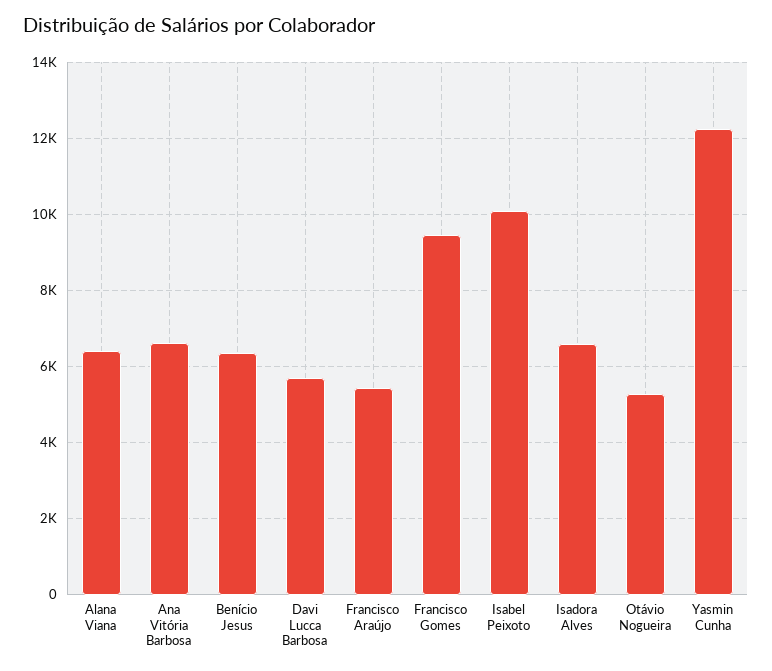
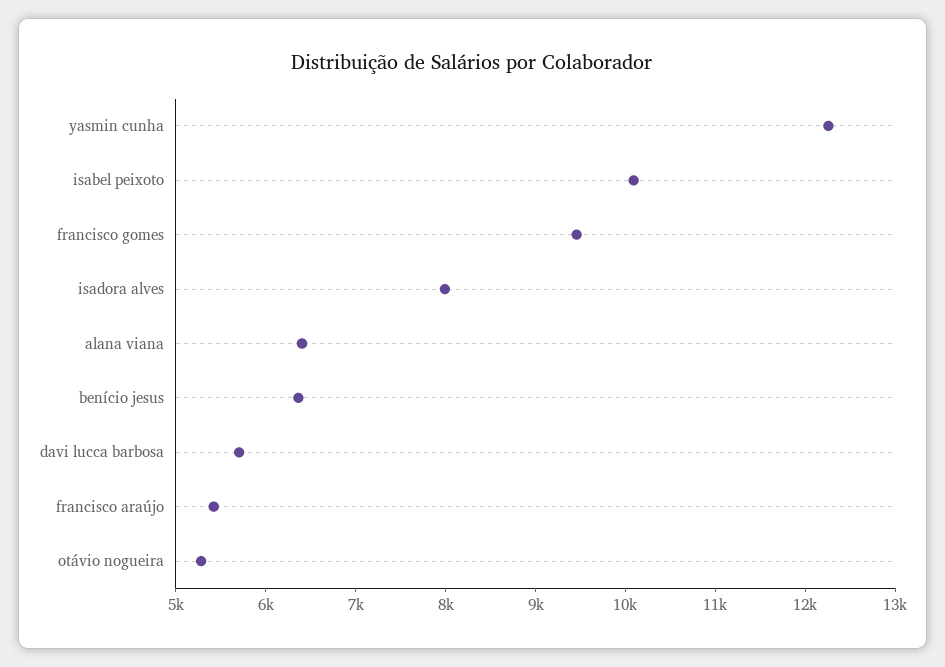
  {
    "Alana Viana": 6400,
-   "Ana Vitória Barbosa": 6600,
    "Benício Jesus": 6400,
    "Davi Lucca Barbosa": 5800,
    "Francisco Araújo": 5400,
    "Francisco Gomes": 9400,
    "Isabel Peixoto": 10000,
-   "Isadora Alves": 6600,
+   "Isadora Alves": 8000,
    "Otávio Nogueira": 5200,
    "Yasmin Cunha": 12200
  }

